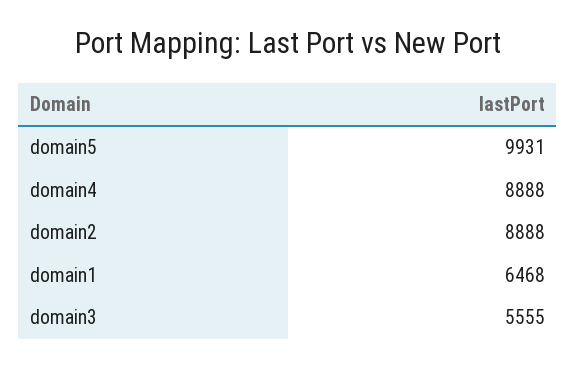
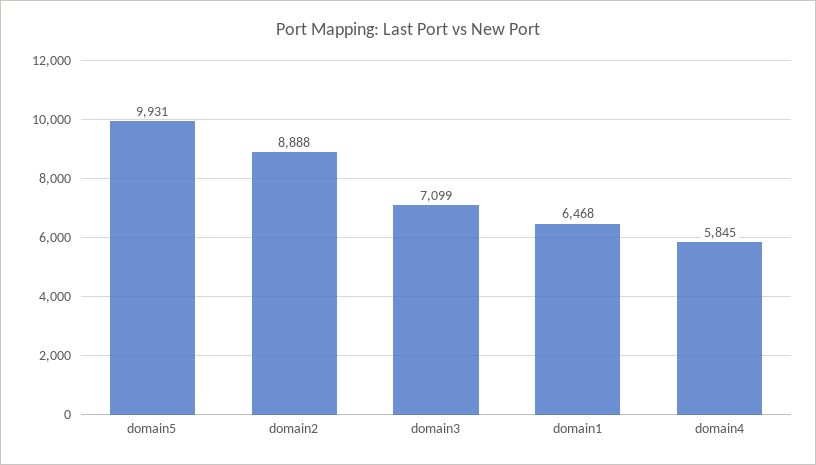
  {
    "domain5": 9931,
-   "domain4": 8888,
+   "domain4": 5845,
    "domain2": 8888,
    "domain1": 6468,
-   "domain3": 5555
+   "domain3": 7099
  }

